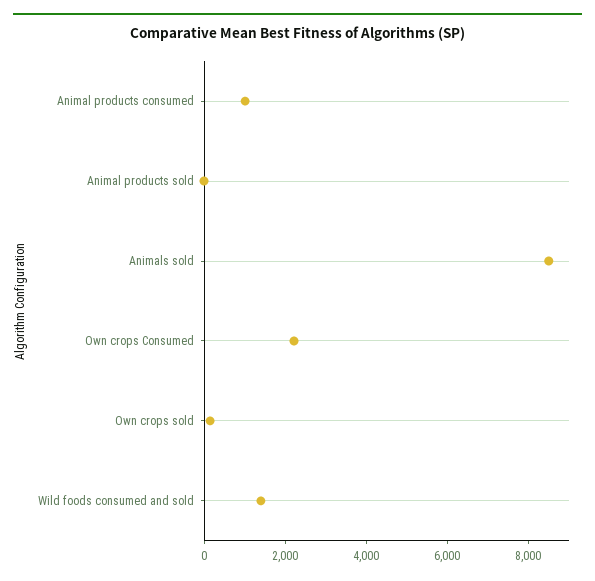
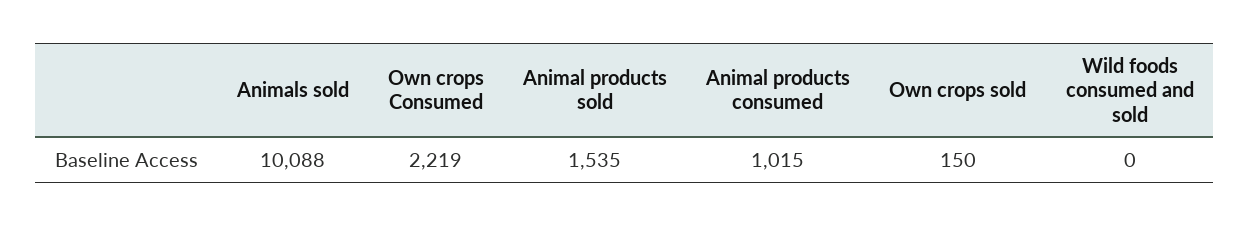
  {
    "Animal products consumed": 1015,
-   "Animal products sold": 0,
+   "Animal products sold": 1535,
-   "Animals sold": 8500,
+   "Animals sold": 10088,
    "Own crops Consumed": 2219,
    "Own crops sold": 150,
-   "Wild foods consumed and sold": 1500
+   "Wild foods consumed and sold": 0
  }

